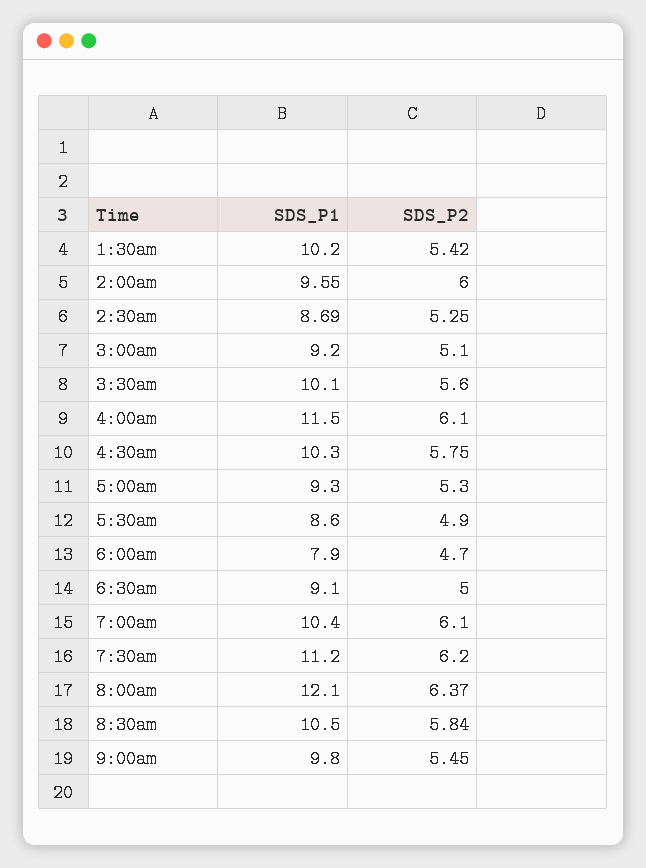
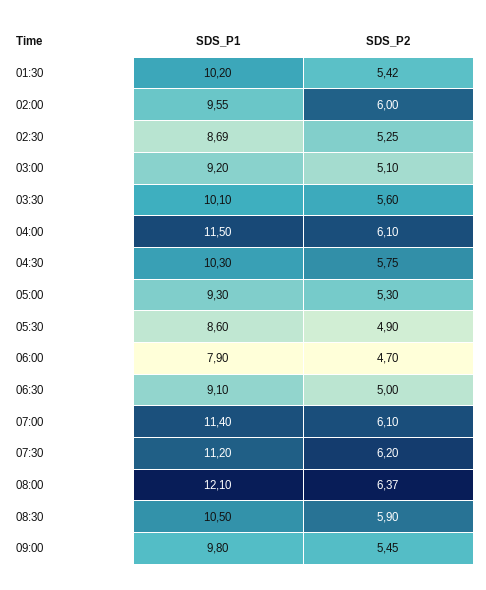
  {
    "SDS_P1": {
      "1:30am": 10.2,
      "2:00am": 9.55,
      "2:30am": 8.69,
      "3:00am": 9.2,
      "3:30am": 10.1,
      "4:00am": 11.5,
      "4:30am": 10.3,
      "5:00am": 9.3,
      "5:30am": 8.6,
      "6:00am": 7.9,
      "6:30am": 9.1,
-     "7:00am": 10.4,
+     "7:00am": 11.4,
      "7:30am": 11.2,
      "8:00am": 12.1,
      "8:30am": 10.5,
      "9:00am": 9.8
    },
    "SDS_P2": {
      "1:30am": 5.42,
      "2:00am": 6,
      "2:30am": 5.25,
      "3:00am": 5.1,
      "3:30am": 5.6,
      "4:00am": 6.1,
      "4:30am": 5.75,
      "5:00am": 5.3,
      "5:30am": 4.9,
      "6:00am": 4.7,
      "6:30am": 5,
      "7:00am": 6.1,
      "7:30am": 6.2,
      "8:00am": 6.37,
-     "8:30am": 5.84,
+     "8:30am": 5.9,
      "9:00am": 5.45
    }
  }

